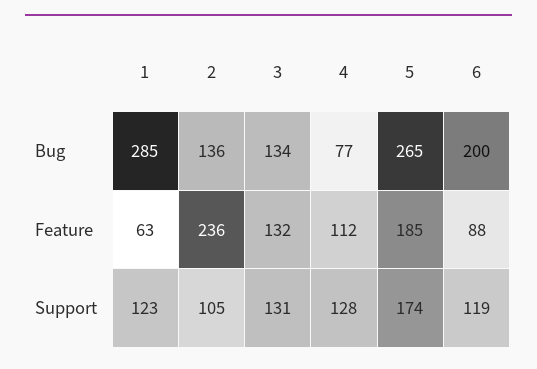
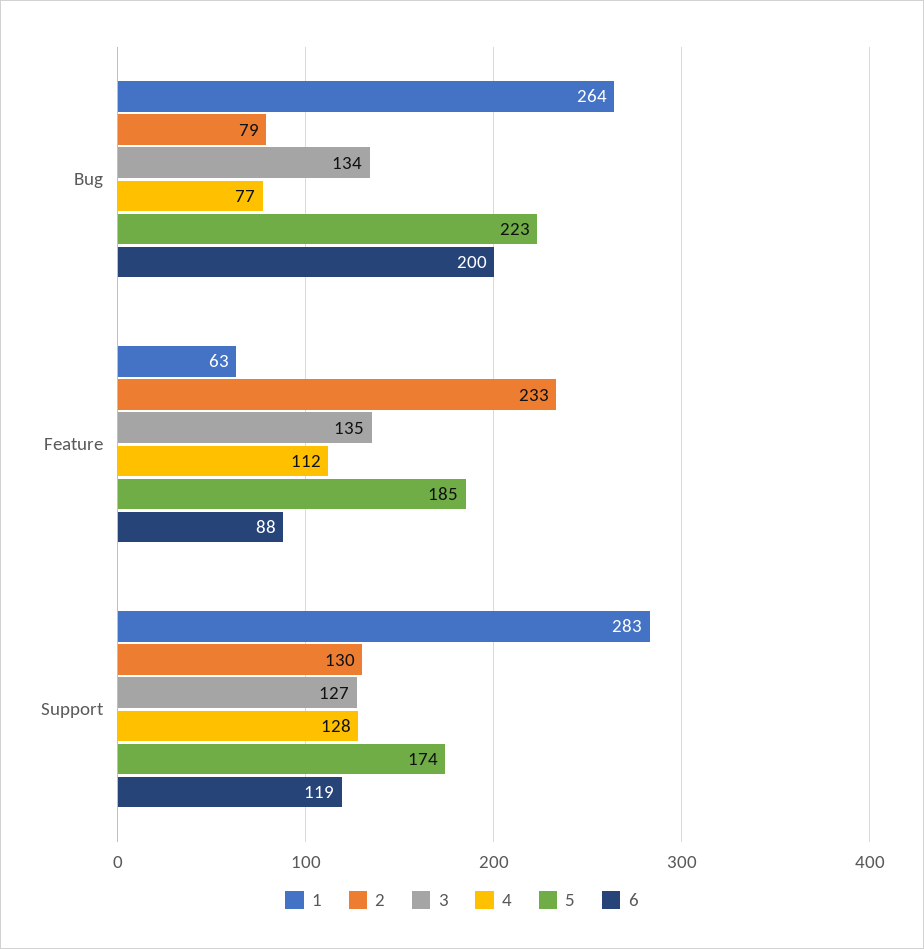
  {
    "1": {
-     "Bug": 285,
+     "Bug": 264,
      "Feature": 63,
-     "Support": 123
+     "Support": 283
    },
    "2": {
-     "Bug": 136,
+     "Bug": 79,
-     "Feature": 236,
+     "Feature": 233,
-     "Support": 105
+     "Support": 130
    },
    "3": {
      "Bug": 134,
-     "Feature": 132,
+     "Feature": 135,
-     "Support": 131
+     "Support": 127
    },
    "4": {
      "Bug": 77,
      "Feature": 112,
      "Support": 128
    },
    "5": {
-     "Bug": 265,
+     "Bug": 223,
      "Feature": 185,
      "Support": 174
    },
    "6": {
      "Bug": 200,
      "Feature": 88,
      "Support": 119
    }
  }

